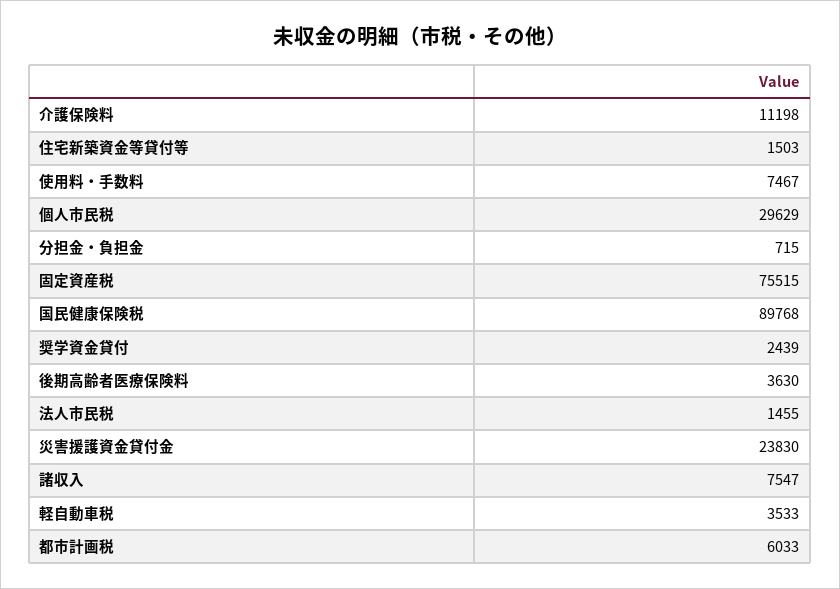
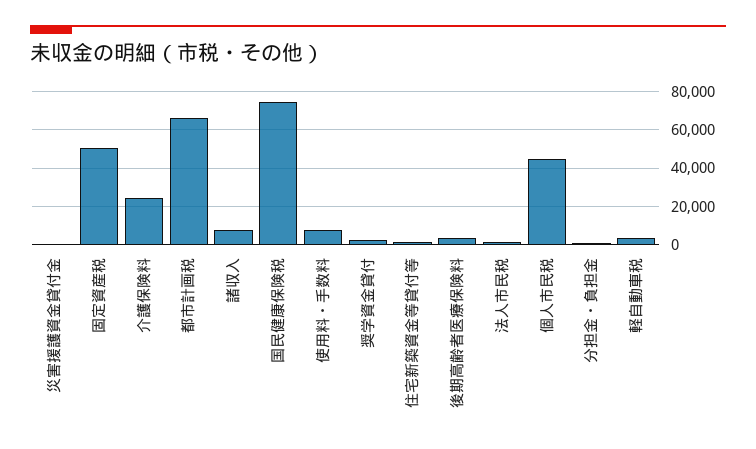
  {
-   "介護保険料": 11198,
+   "介護保険料": 25000,
    "住宅新築資金等貸付等": 1503,
    "使用料・手数料": 7467,
-   "個人市民税": 29629,
+   "個人市民税": 45000,
    "分担金・負担金": 715,
-   "固定資産税": 75515,
+   "固定資産税": 50000,
-   "国民健康保険税": 89768,
+   "国民健康保険税": 75000,
    "奨学資金貸付": 2439,
    "後期高齢者医療保険料": 3630,
    "法人市民税": 1455,
-   "災害援護資金貸付金": 23830,
+   "災害援護資金貸付金": 0,
    "諸収入": 7547,
    "軽自動車税": 3533,
-   "都市計画税": 6033
+   "都市計画税": 65000
  }

